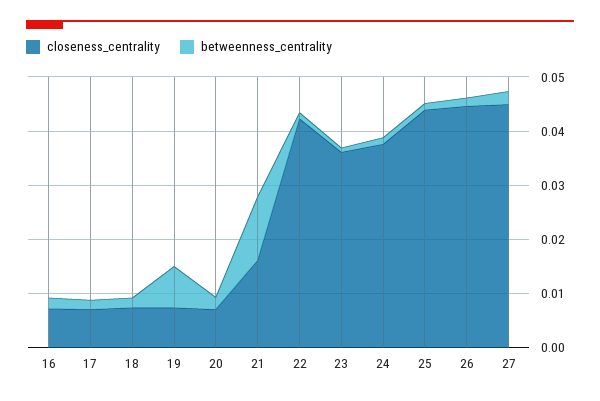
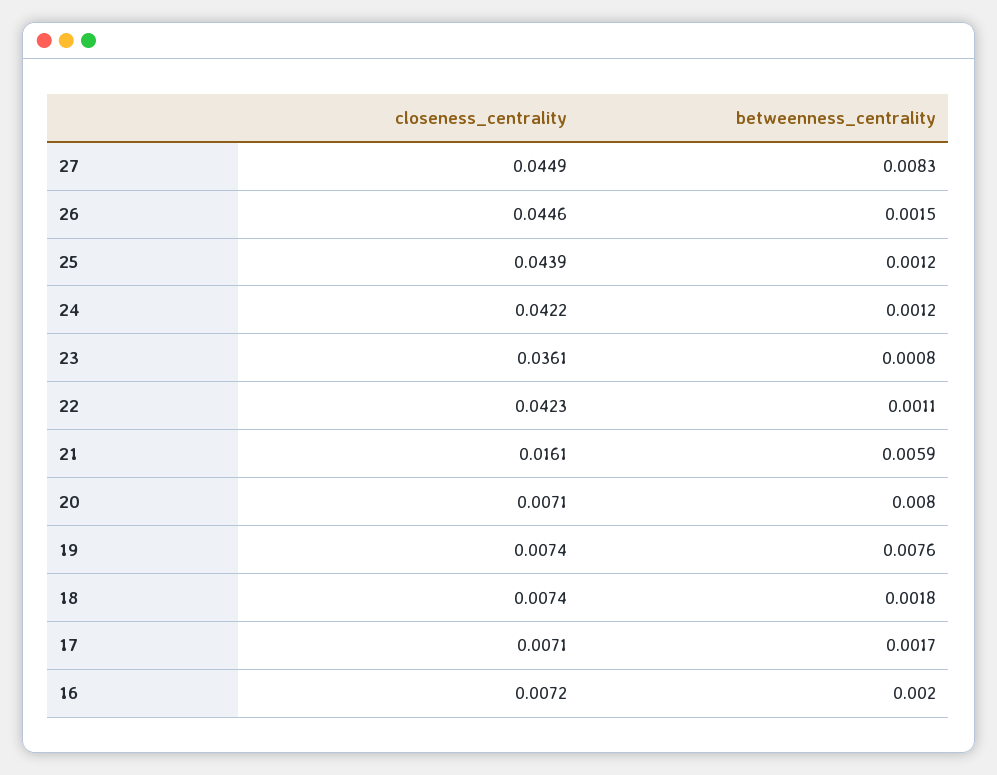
  {
    "closeness_centrality": {
      "16": 0.0072,
      "17": 0.0071,
      "18": 0.0074,
      "19": 0.0074,
      "20": 0.0071,
      "21": 0.0161,
      "22": 0.0423,
      "23": 0.0361,
-     "24": 0.038,
+     "24": 0.0422,
      "25": 0.0439,
      "26": 0.0446,
      "27": 0.0449
    },
    "betweenness_centrality": {
      "16": 0.002,
      "17": 0.0017,
      "18": 0.0018,
      "19": 0.0076,
-     "20": 0.002,
+     "20": 0.008,
-     "21": 0.012,
+     "21": 0.0059,
      "22": 0.0011,
      "23": 0.0008,
      "24": 0.0012,
      "25": 0.0012,
      "26": 0.0015,
-     "27": 0.002
+     "27": 0.0083
    }
  }

